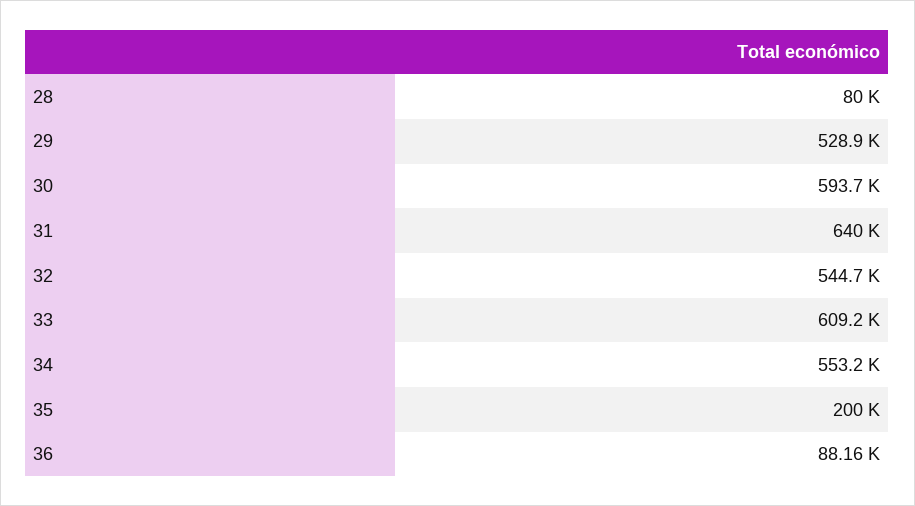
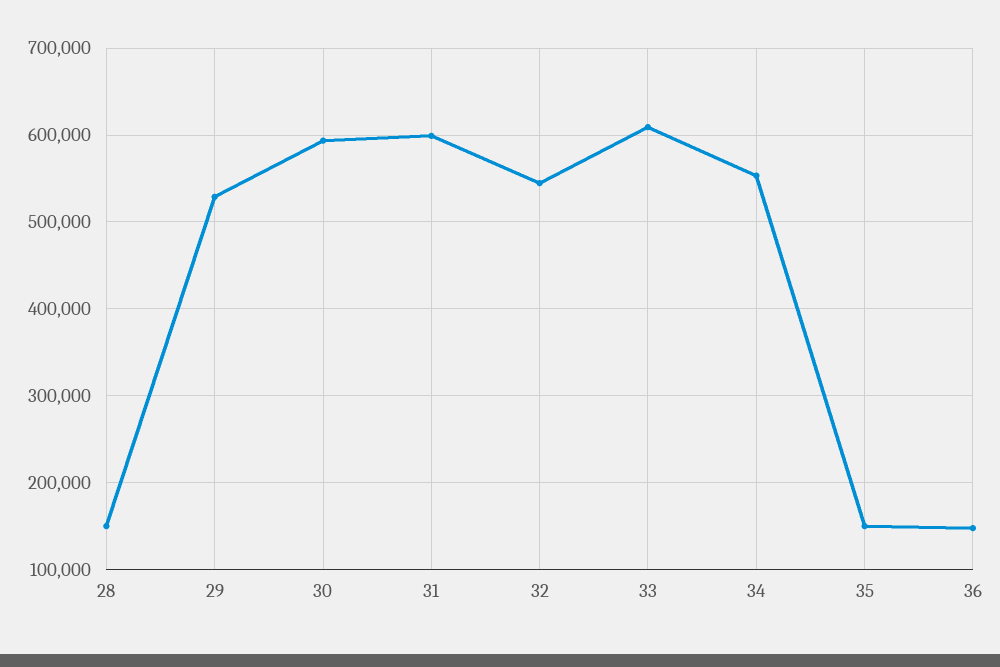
  {
-   "28": 80000,
+   "28": 150000,
    "29": 528900,
    "30": 593700,
-   "31": 640000,
+   "31": 600000,
    "32": 544700,
    "33": 609200,
    "34": 553200,
-   "35": 200000,
+   "35": 150000,
-   "36": 88160
+   "36": 150000
  }

